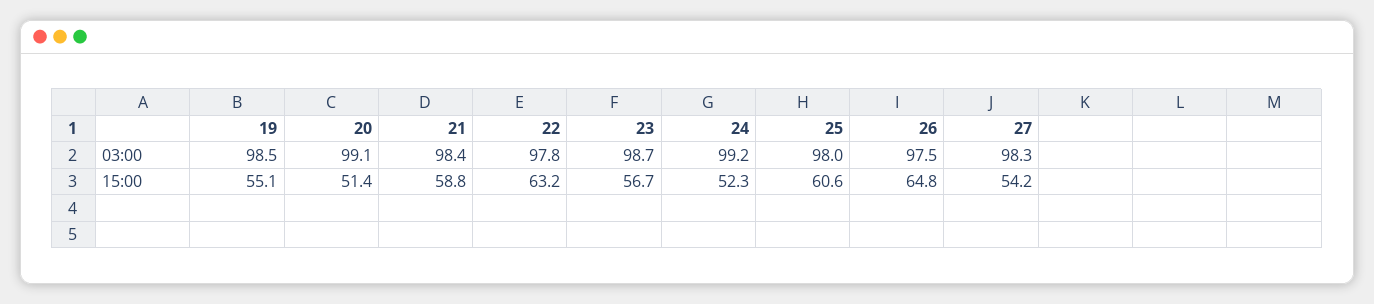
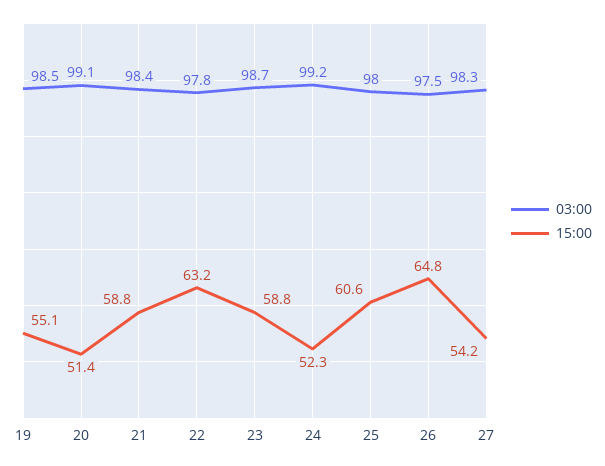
  {
    "03:00": {
      "19": 98.5,
      "20": 99.1,
      "21": 98.4,
      "22": 97.8,
      "23": 98.7,
      "24": 99.2,
      "25": 98,
      "26": 97.5,
      "27": 98.3
    },
    "15:00": {
      "19": 55.1,
      "20": 51.4,
      "21": 58.8,
      "22": 63.2,
-     "23": 56.7,
+     "23": 58.8,
      "24": 52.3,
      "25": 60.6,
      "26": 64.8,
      "27": 54.2
    }
  }

